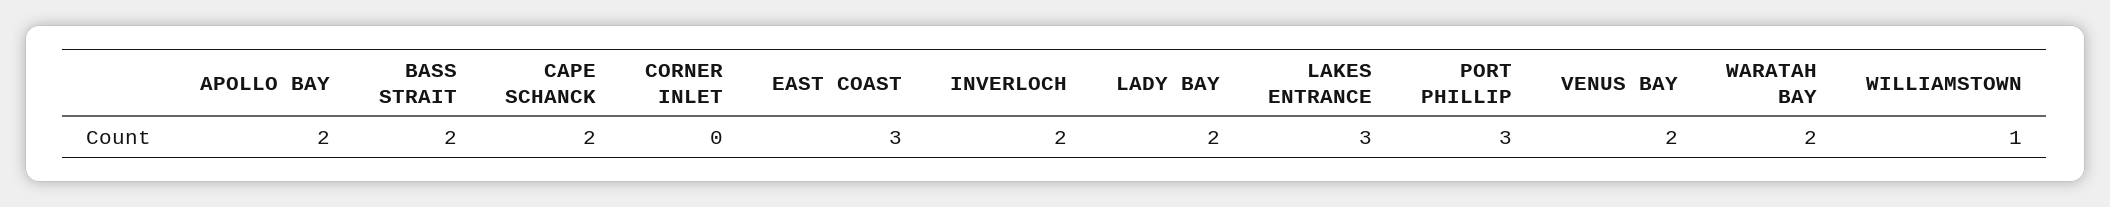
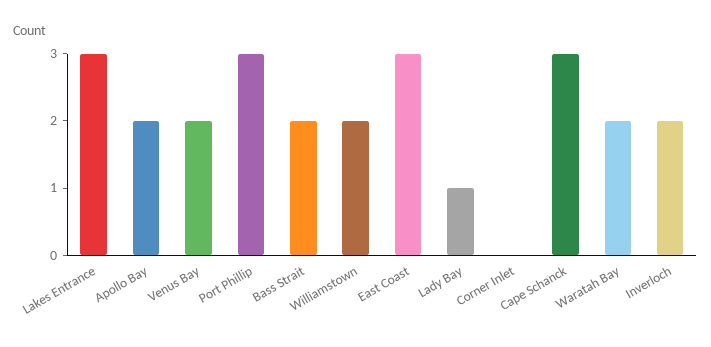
  {
    "APOLLO BAY": 2,
    "BASS STRAIT": 2,
-   "CAPE SCHANCK": 2,
+   "CAPE SCHANCK": 3,
    "CORNER INLET": 0,
    "EAST COAST": 3,
    "INVERLOCH": 2,
-   "LADY BAY": 2,
+   "LADY BAY": 1,
    "LAKES ENTRANCE": 3,
    "PORT PHILLIP": 3,
    "VENUS BAY": 2,
    "WARATAH BAY": 2,
-   "WILLIAMSTOWN": 1
+   "WILLIAMSTOWN": 2
  }

